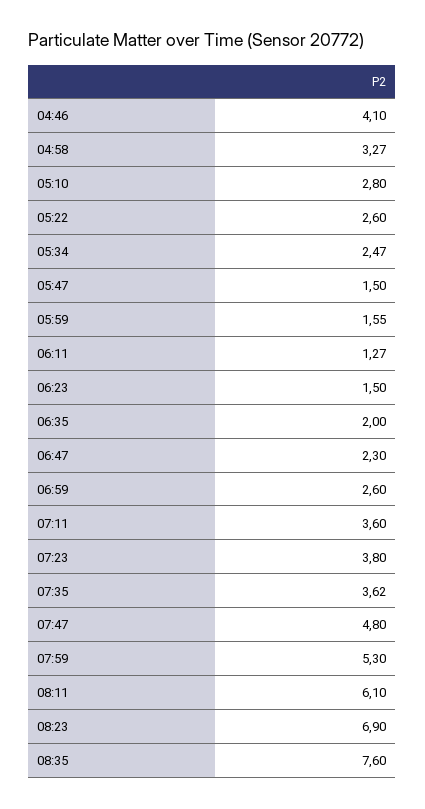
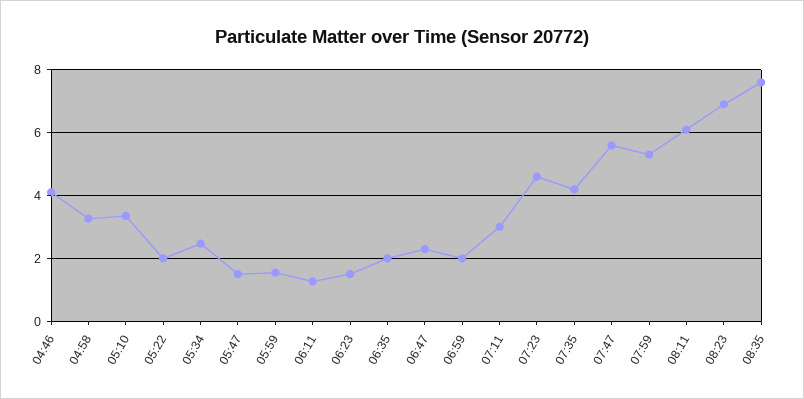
  {
    "04:46": 4.1,
    "04:58": 3.27,
-   "05:10": 2.8,
+   "05:10": 3.4,
-   "05:22": 2.6,
+   "05:22": 2,
    "05:34": 2.47,
    "05:47": 1.5,
    "05:59": 1.55,
    "06:11": 1.27,
    "06:23": 1.5,
    "06:35": 2,
    "06:47": 2.3,
-   "06:59": 2.6,
+   "06:59": 2,
-   "07:11": 3.6,
+   "07:11": 3,
-   "07:23": 3.8,
+   "07:23": 4.6,
-   "07:35": 3.62,
+   "07:35": 4.2,
-   "07:47": 4.8,
+   "07:47": 5.6,
    "07:59": 5.3,
    "08:11": 6.1,
    "08:23": 6.9,
    "08:35": 7.6
  }

